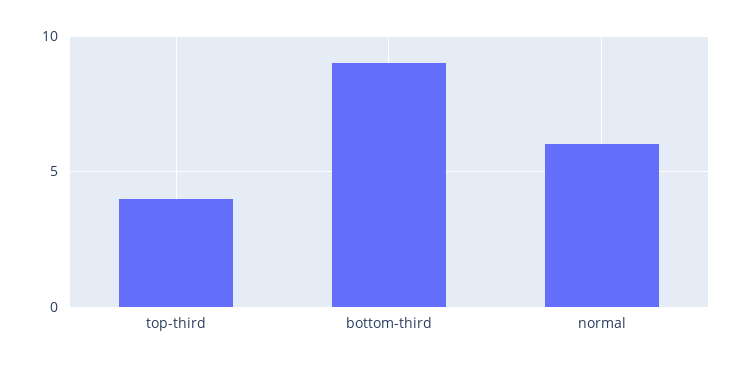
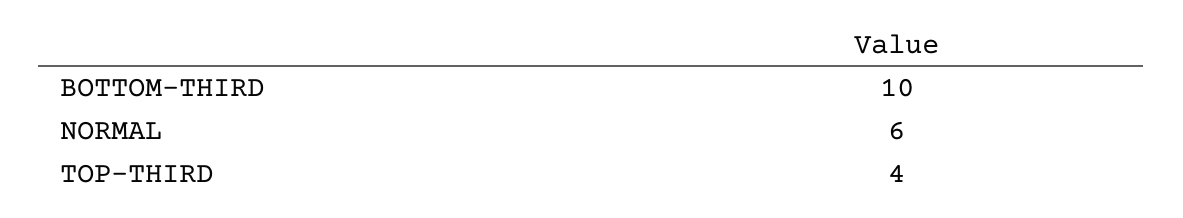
  {
    "top-third": 4,
-   "bottom-third": 9,
+   "bottom-third": 10,
    "normal": 6
  }

